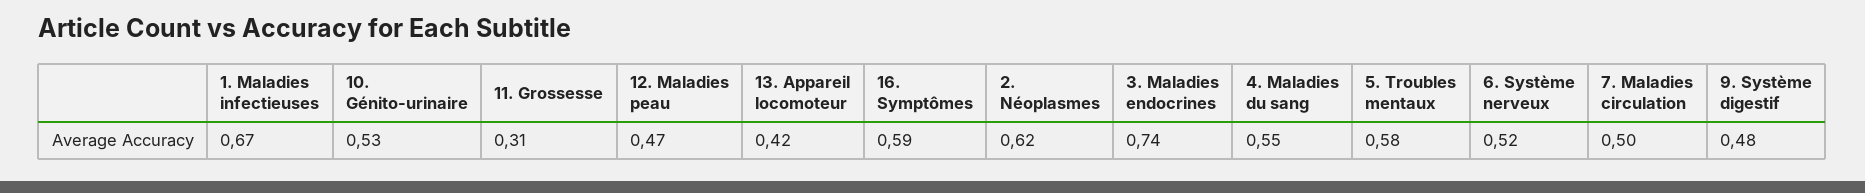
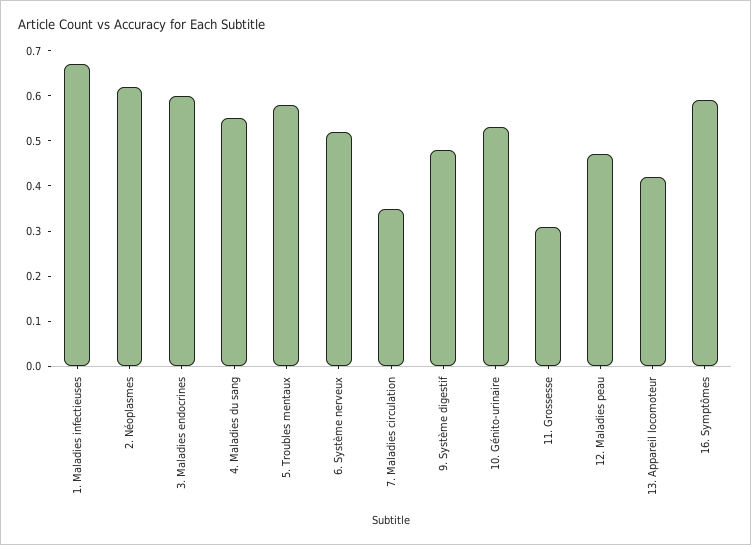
  {
    "1. Maladies infectieuses": 0.67,
    "10. Génito-urinaire": 0.53,
    "11. Grossesse": 0.31,
    "12. Maladies peau": 0.47,
    "13. Appareil locomoteur": 0.42,
    "16. Symptômes": 0.59,
    "2. Néoplasmes": 0.62,
-   "3. Maladies endocrines": 0.74,
+   "3. Maladies endocrines": 0.6,
    "4. Maladies du sang": 0.55,
    "5. Troubles mentaux": 0.58,
    "6. Système nerveux": 0.52,
-   "7. Maladies circulation": 0.5,
+   "7. Maladies circulation": 0.35,
    "9. Système digestif": 0.48
  }

